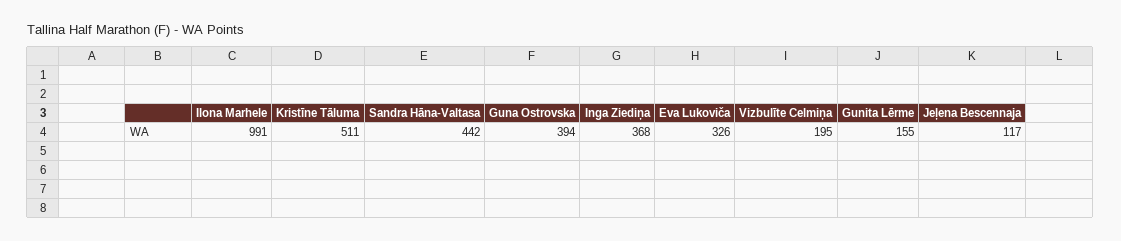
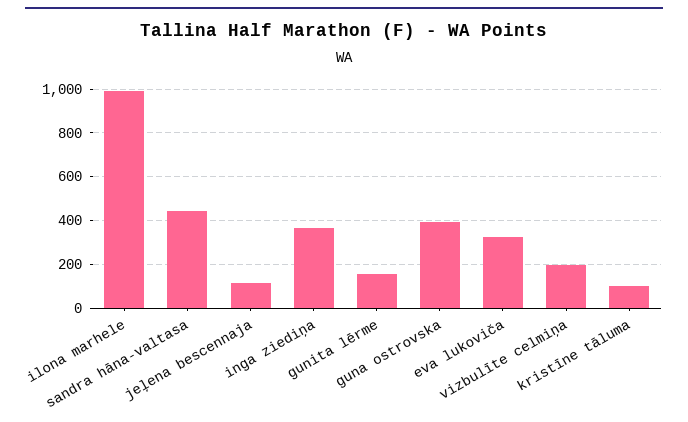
  {
    "Ilona Marhele": 991,
-   "Kristīne Tāluma": 511,
+   "Kristīne Tāluma": 100,
    "Sandra Hāna-Valtasa": 442,
    "Guna Ostrovska": 394,
    "Inga Ziediņa": 368,
    "Eva Lukoviča": 326,
    "Vizbulīte Celmiņa": 195,
    "Gunita Lērme": 155,
    "Jeļena Bescennaja": 117
  }

